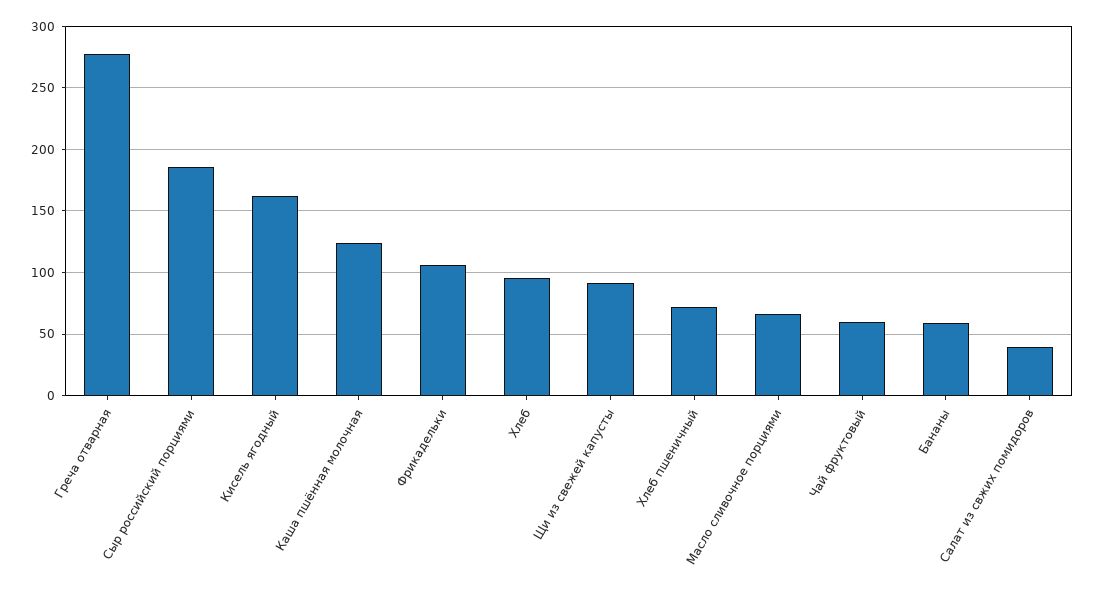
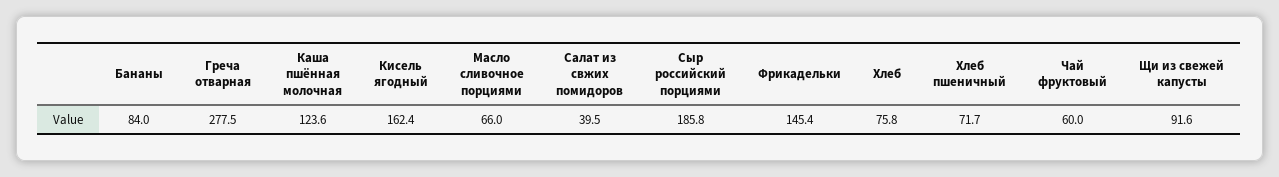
  {
    "Греча отварная": 277.5,
    "Сыр российский порциями": 185.8,
    "Кисель ягодный": 162.4,
    "Каша пшённая молочная": 123.6,
-   "Фрикадельки": 105,
+   "Фрикадельки": 145.4,
-   "Хлеб": 95,
+   "Хлеб": 75.8,
    "Щи из свежей капусты": 91.6,
    "Хлеб пшеничный": 71.7,
    "Масло сливочное порциями": 66,
    "Чай фруктовый": 60,
-   "Бананы": 60,
+   "Бананы": 84,
    "Салат из свжих помидоров": 39.5
  }

